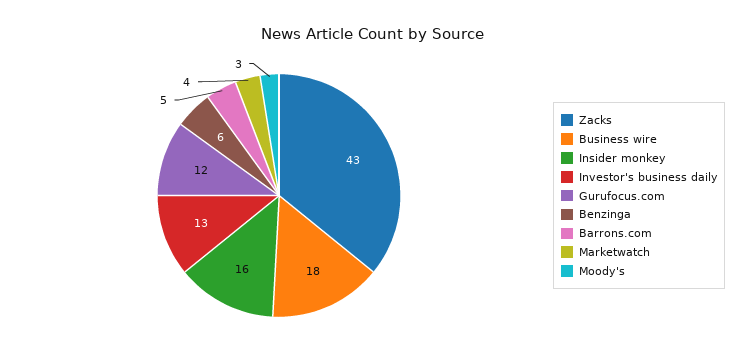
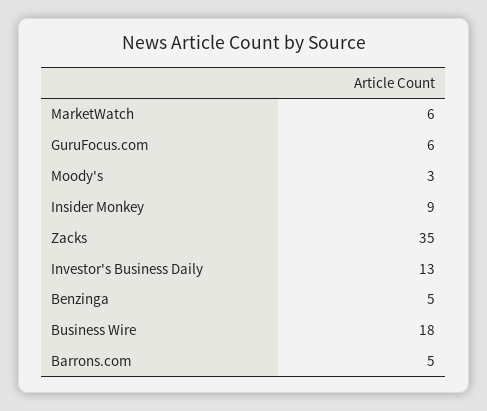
  {
-   "Zacks": 43,
+   "Zacks": 35,
    "Business wire": 18,
-   "Insider monkey": 16,
+   "Insider monkey": 9,
    "Investor's business daily": 13,
-   "Gurufocus.com": 12,
+   "Gurufocus.com": 6,
-   "Benzinga": 6,
+   "Benzinga": 5,
    "Barrons.com": 5,
-   "Marketwatch": 4,
+   "Marketwatch": 6,
    "Moody's": 3
  }

